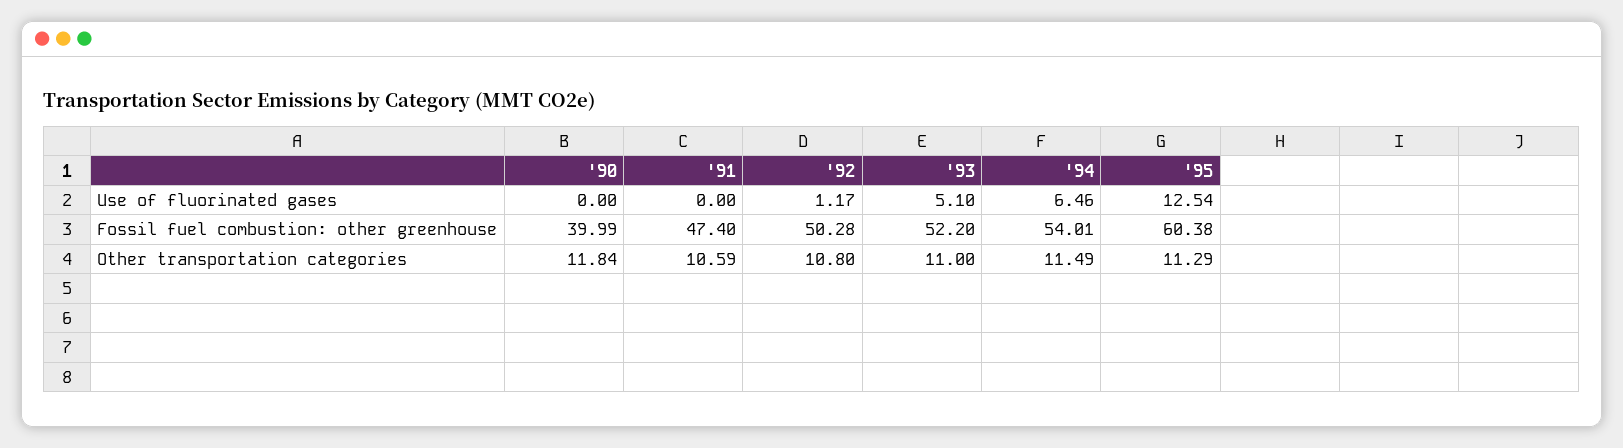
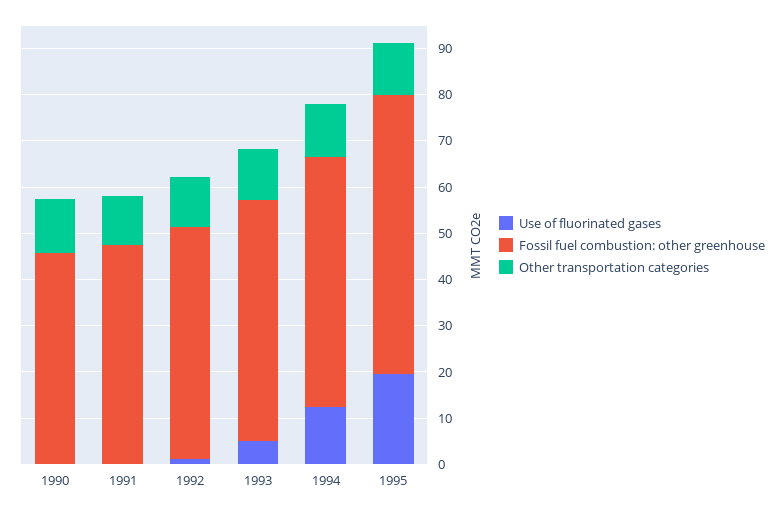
  {
    "Use of fluorinated gases": {
      "'90": 0,
      "'91": 0,
      "'92": 1.17,
      "'93": 5.1,
-     "'94": 6.46,
+     "'94": 12,
-     "'95": 12.54
+     "'95": 20
    },
    "Fossil fuel combustion: other greenhouse": {
-     "'90": 39.99,
+     "'90": 46,
      "'91": 47.4,
      "'92": 50.28,
      "'93": 52.2,
      "'94": 54.01,
      "'95": 60.38
    },
    "Other transportation categories": {
      "'90": 11.84,
      "'91": 10.59,
      "'92": 10.8,
      "'93": 11,
      "'94": 11.49,
      "'95": 11.29
    }
  }

